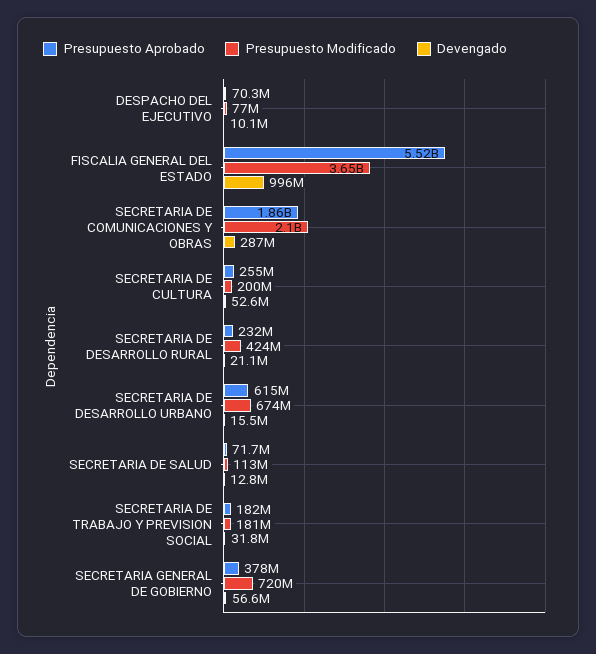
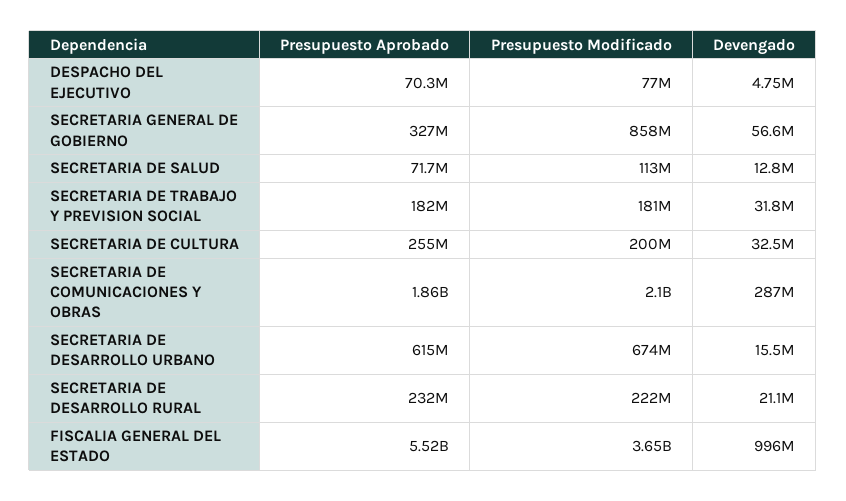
  {
    "Presupuesto Aprobado": {
      "DESPACHO DEL EJECUTIVO": 70300000,
      "FISCALIA GENERAL DEL ESTADO": 5520000000,
      "SECRETARIA DE COMUNICACIONES Y OBRAS": 1860000000,
      "SECRETARIA DE CULTURA": 255000000,
      "SECRETARIA DE DESARROLLO RURAL": 232000000,
      "SECRETARIA DE DESARROLLO URBANO": 615000000,
      "SECRETARIA DE SALUD": 71700000,
      "SECRETARIA DE TRABAJO Y PREVISION SOCIAL": 182000000,
-     "SECRETARIA GENERAL DE GOBIERNO": 378000000
+     "SECRETARIA GENERAL DE GOBIERNO": 327000000
    },
    "Presupuesto Modificado": {
      "DESPACHO DEL EJECUTIVO": 77000000,
      "FISCALIA GENERAL DEL ESTADO": 3650000000,
      "SECRETARIA DE COMUNICACIONES Y OBRAS": 2100000000,
      "SECRETARIA DE CULTURA": 200000000,
-     "SECRETARIA DE DESARROLLO RURAL": 424000000,
+     "SECRETARIA DE DESARROLLO RURAL": 222000000,
      "SECRETARIA DE DESARROLLO URBANO": 674000000,
      "SECRETARIA DE SALUD": 113000000,
      "SECRETARIA DE TRABAJO Y PREVISION SOCIAL": 181000000,
-     "SECRETARIA GENERAL DE GOBIERNO": 720000000
+     "SECRETARIA GENERAL DE GOBIERNO": 858000000
    },
    "Devengado": {
-     "DESPACHO DEL EJECUTIVO": 10100000,
+     "DESPACHO DEL EJECUTIVO": 4750000,
      "FISCALIA GENERAL DEL ESTADO": 996000000,
      "SECRETARIA DE COMUNICACIONES Y OBRAS": 287000000,
-     "SECRETARIA DE CULTURA": 52600000,
+     "SECRETARIA DE CULTURA": 32500000,
      "SECRETARIA DE DESARROLLO RURAL": 21100000,
      "SECRETARIA DE DESARROLLO URBANO": 15500000,
      "SECRETARIA DE SALUD": 12800000,
      "SECRETARIA DE TRABAJO Y PREVISION SOCIAL": 31800000,
      "SECRETARIA GENERAL DE GOBIERNO": 56600000
    }
  }

